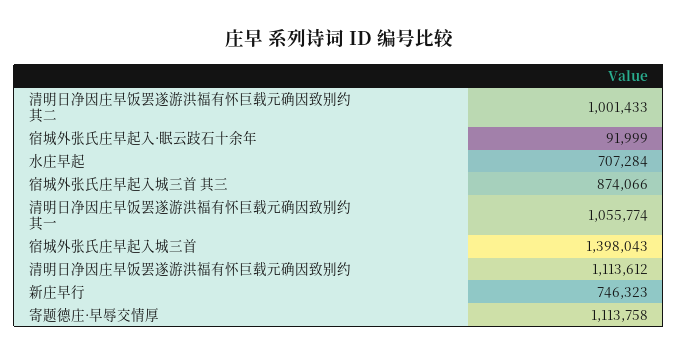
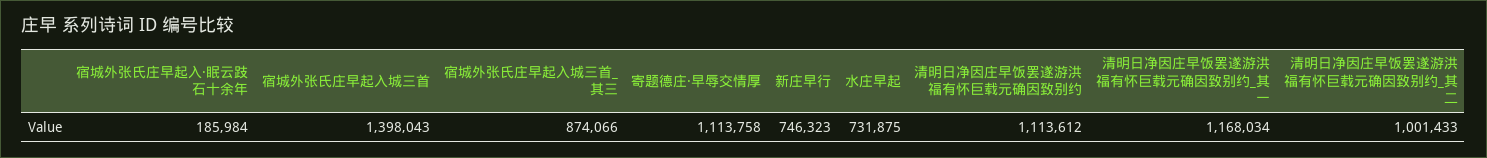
  {
    "清明日净因庄早饭罢遂游洪福有怀巨载元确因致别约 其二": 1001433,
-   "宿城外张氏庄早起入·眠云跂石十余年": 91999,
+   "宿城外张氏庄早起入·眠云跂石十余年": 185984,
-   "水庄早起": 707284,
+   "水庄早起": 731875,
    "宿城外张氏庄早起入城三首 其三": 874066,
-   "清明日净因庄早饭罢遂游洪福有怀巨载元确因致别约 其一": 1055774,
+   "清明日净因庄早饭罢遂游洪福有怀巨载元确因致别约 其一": 1168034,
    "宿城外张氏庄早起入城三首": 1398043,
    "清明日净因庄早饭罢遂游洪福有怀巨载元确因致别约": 1113612,
    "新庄早行": 746323,
    "寄题德庄·早辱交情厚": 1113758
  }

